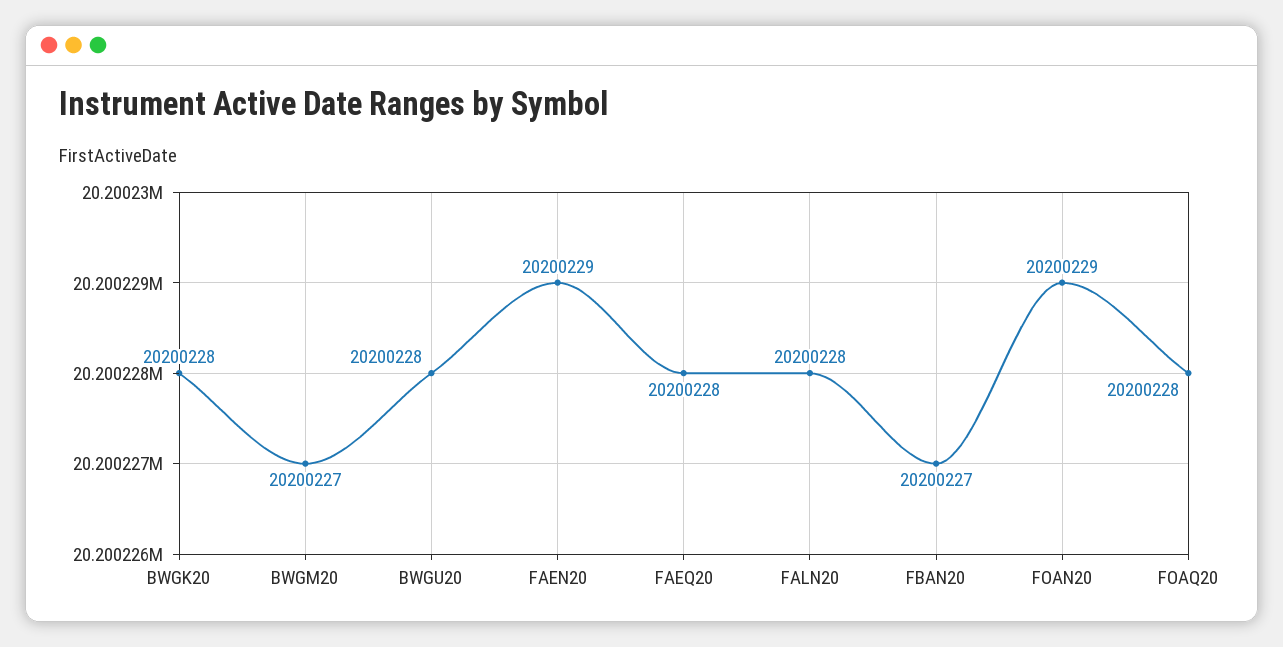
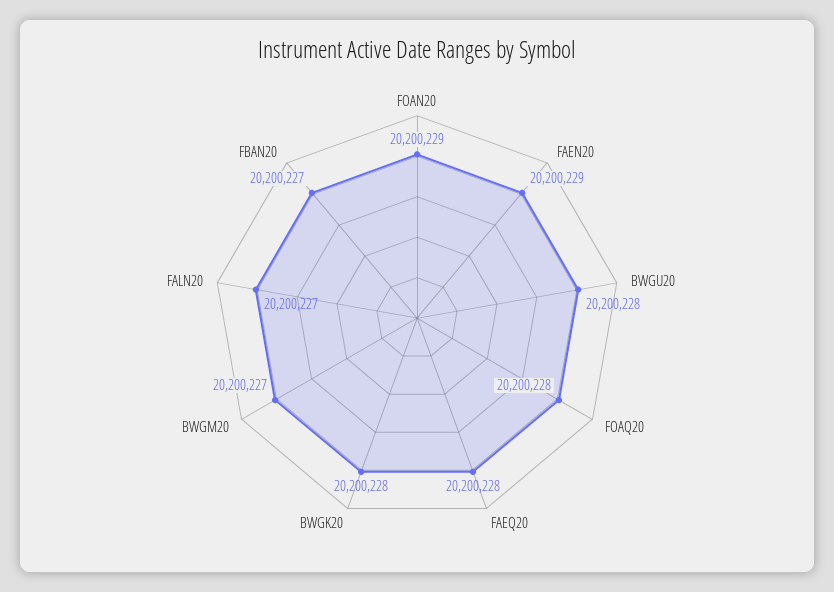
  {
    "BWGK20": 20200228,
    "BWGM20": 20200227,
    "BWGU20": 20200228,
    "FAEN20": 20200229,
    "FAEQ20": 20200228,
-   "FALN20": 20200228,
+   "FALN20": 20200227,
    "FBAN20": 20200227,
    "FOAN20": 20200229,
    "FOAQ20": 20200228
  }

